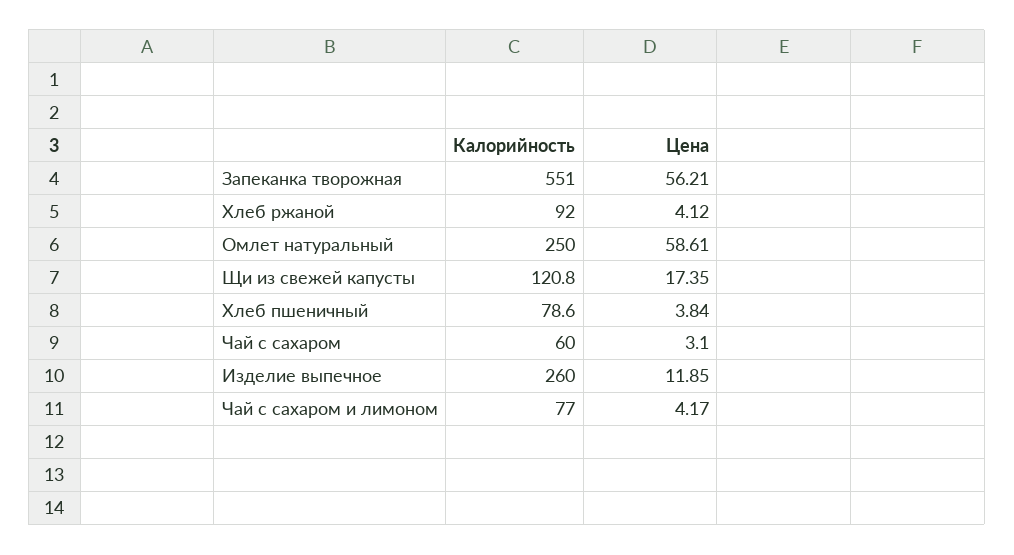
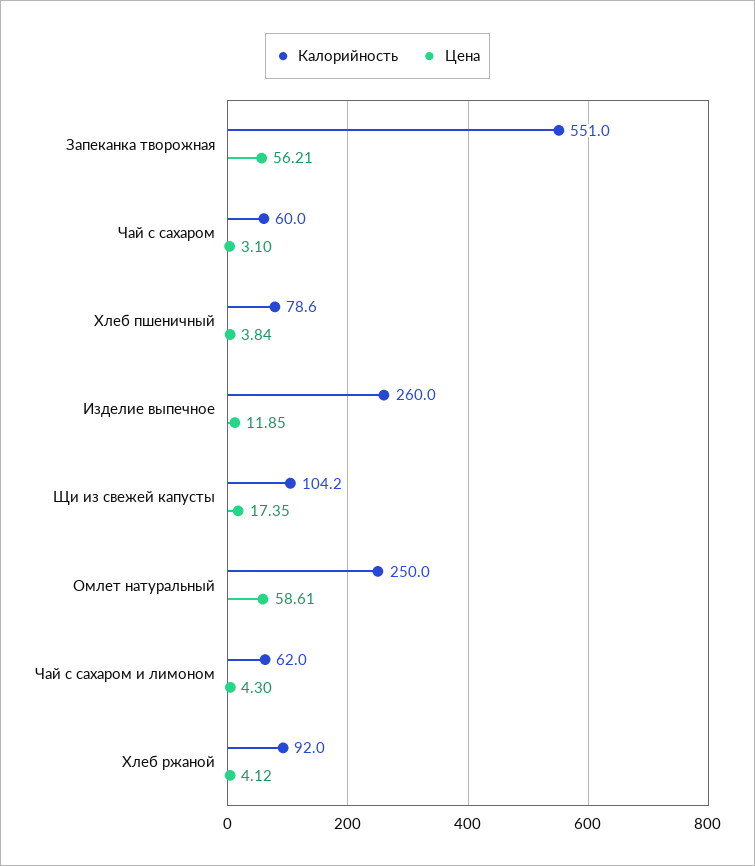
  {
    "Калорийность": {
      "Запеканка творожная": 551,
      "Хлеб ржаной": 92,
      "Омлет натуральный": 250,
-     "Щи из свежей капусты": 120.8,
+     "Щи из свежей капусты": 104.2,
      "Хлеб пшеничный": 78.6,
      "Чай с сахаром": 60,
      "Изделие выпечное": 260,
-     "Чай с сахаром и лимоном": 77
+     "Чай с сахаром и лимоном": 62
    },
    "Цена": {
      "Запеканка творожная": 56.21,
      "Хлеб ржаной": 4.12,
      "Омлет натуральный": 58.61,
      "Щи из свежей капусты": 17.35,
      "Хлеб пшеничный": 3.84,
      "Чай с сахаром": 3.1,
      "Изделие выпечное": 11.85,
-     "Чай с сахаром и лимоном": 4.17
+     "Чай с сахаром и лимоном": 4.3
    }
  }

